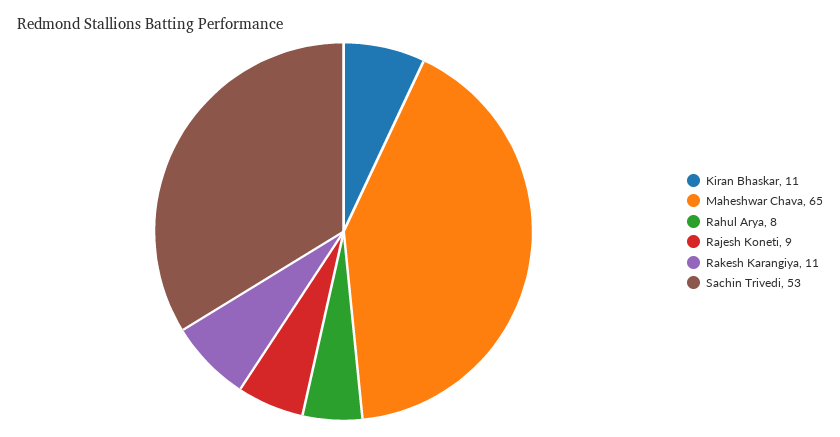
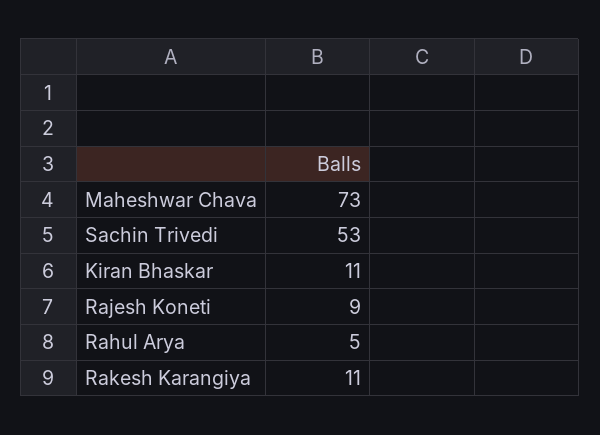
  {
    "Kiran Bhaskar": 11,
-   "Maheshwar Chava": 65,
+   "Maheshwar Chava": 73,
-   "Rahul Arya": 8,
+   "Rahul Arya": 5,
    "Rajesh Koneti": 9,
    "Rakesh Karangiya": 11,
    "Sachin Trivedi": 53
  }

